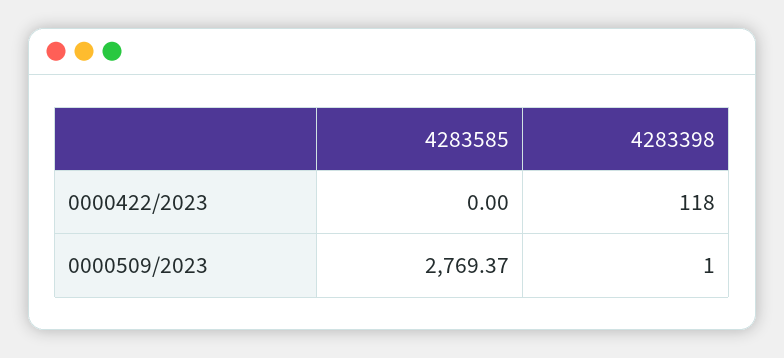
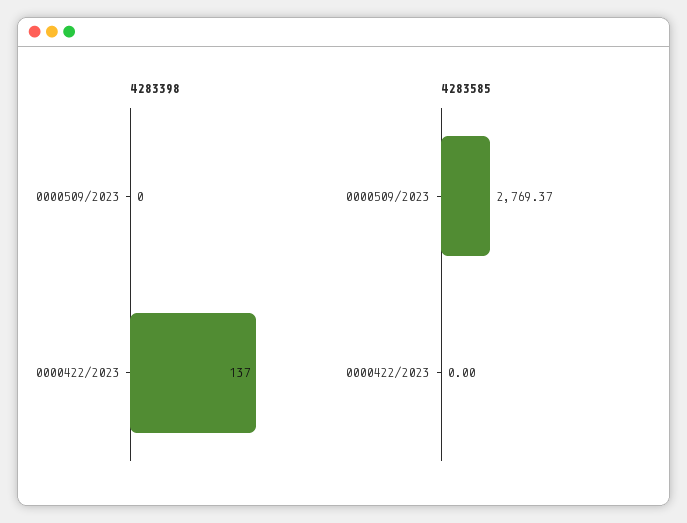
  {
    "4283585": {
      "0000422/2023": 0,
      "0000509/2023": 2769.37
    },
    "4283398": {
-     "0000422/2023": 118,
+     "0000422/2023": 137,
-     "0000509/2023": 1
+     "0000509/2023": 0
    }
  }

